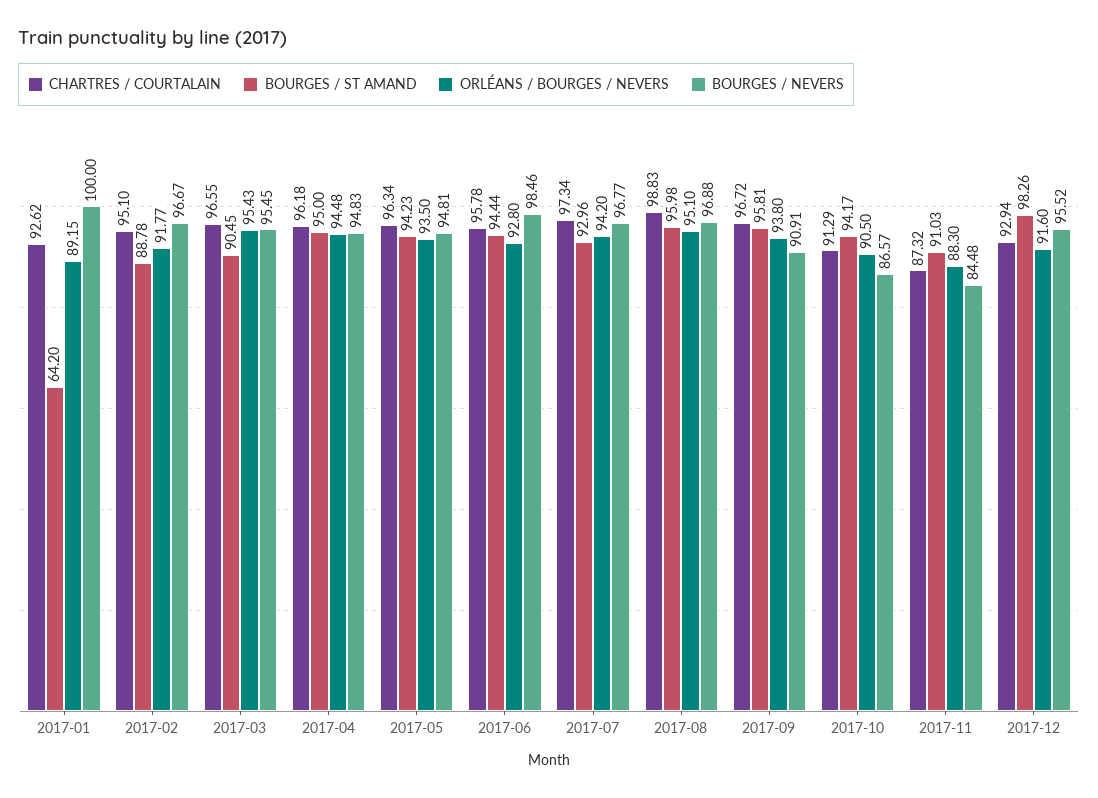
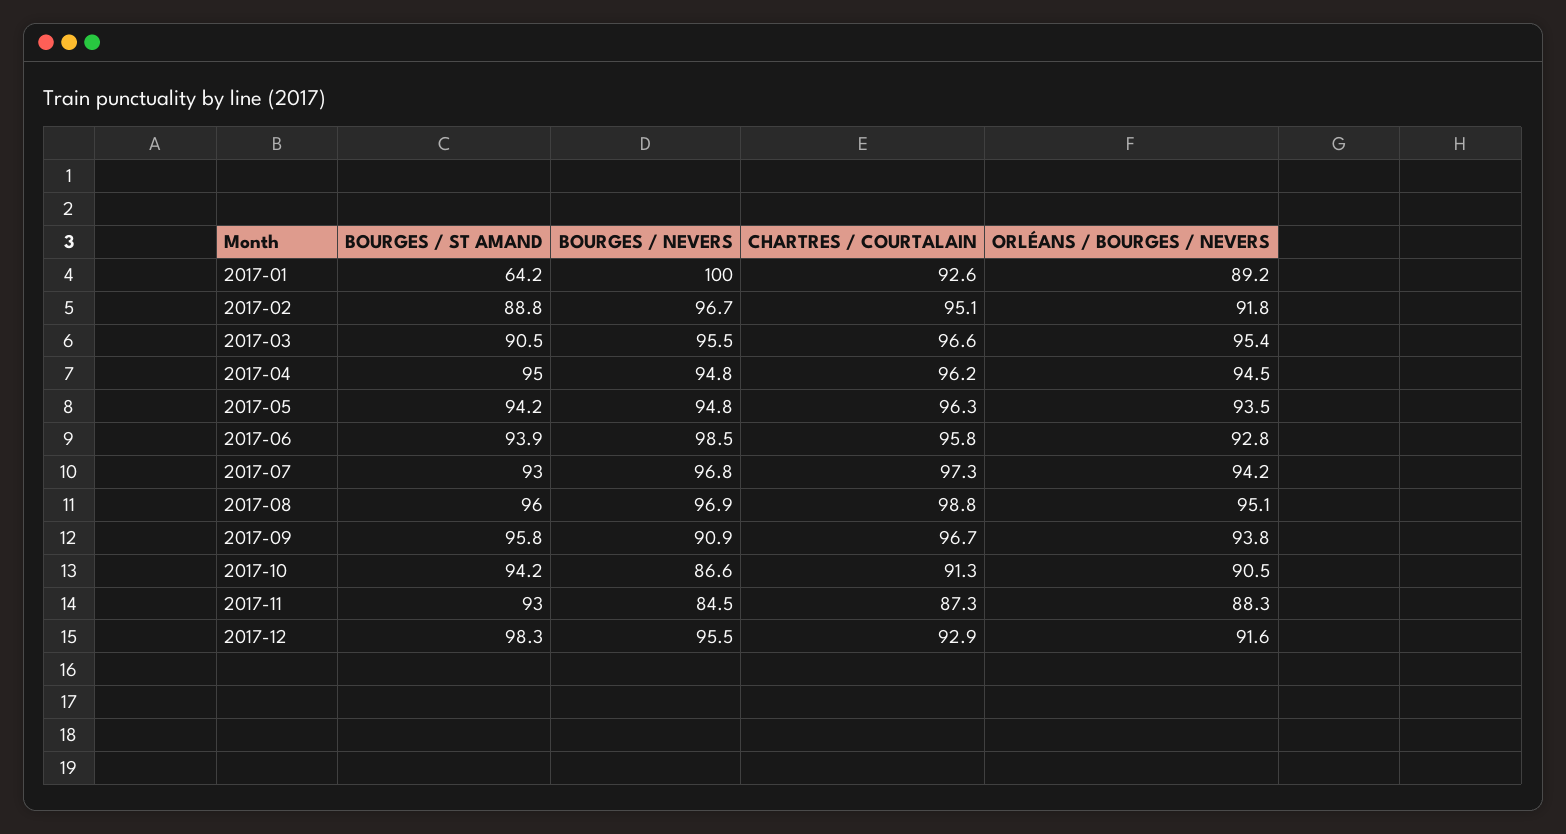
  {
    "CHARTRES / COURTALAIN": {
      "2017-01": 92.62,
      "2017-02": 95.1,
      "2017-03": 96.55,
      "2017-04": 96.18,
      "2017-05": 96.34,
      "2017-06": 95.78,
      "2017-07": 97.34,
      "2017-08": 98.83,
      "2017-09": 96.72,
      "2017-10": 91.29,
      "2017-11": 87.32,
      "2017-12": 92.94
    },
    "BOURGES / ST AMAND": {
      "2017-01": 64.2,
      "2017-02": 88.78,
      "2017-03": 90.45,
      "2017-04": 95,
      "2017-05": 94.23,
-     "2017-06": 94.44,
+     "2017-06": 93.9,
      "2017-07": 92.96,
      "2017-08": 95.98,
      "2017-09": 95.81,
      "2017-10": 94.17,
-     "2017-11": 91.03,
+     "2017-11": 93,
      "2017-12": 98.26
    },
    "ORLÉANS / BOURGES / NEVERS": {
      "2017-01": 89.15,
      "2017-02": 91.77,
      "2017-03": 95.43,
      "2017-04": 94.48,
      "2017-05": 93.5,
      "2017-06": 92.8,
      "2017-07": 94.2,
      "2017-08": 95.1,
      "2017-09": 93.8,
      "2017-10": 90.5,
      "2017-11": 88.3,
      "2017-12": 91.6
    },
    "BOURGES / NEVERS": {
      "2017-01": 100,
      "2017-02": 96.67,
      "2017-03": 95.45,
      "2017-04": 94.83,
      "2017-05": 94.81,
      "2017-06": 98.46,
      "2017-07": 96.77,
      "2017-08": 96.88,
      "2017-09": 90.91,
      "2017-10": 86.57,
      "2017-11": 84.48,
      "2017-12": 95.52
    }
  }

